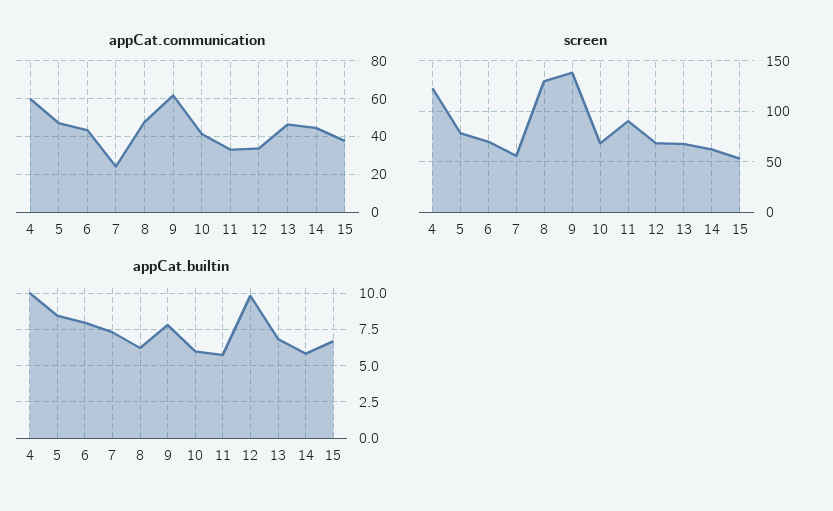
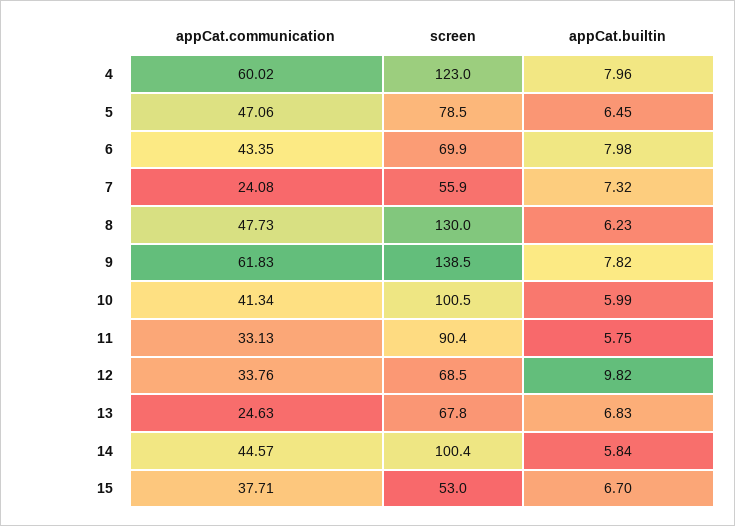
  {
    "appCat.communication": {
      "4": 60.02,
      "5": 47.06,
      "6": 43.35,
      "7": 24.08,
      "8": 47.73,
      "9": 61.83,
      "10": 41.34,
      "11": 33.13,
      "12": 33.76,
-     "13": 45,
+     "13": 24.63,
      "14": 44.57,
      "15": 37.71
    },
    "screen": {
      "4": 123,
      "5": 78.5,
      "6": 69.9,
      "7": 55.9,
      "8": 130,
      "9": 138.5,
-     "10": 70,
+     "10": 100.5,
      "11": 90.4,
      "12": 68.5,
      "13": 67.8,
-     "14": 60,
+     "14": 100.4,
      "15": 53
    },
    "appCat.builtin": {
-     "4": 10,
+     "4": 7.96,
-     "5": 8.5,
+     "5": 6.45,
      "6": 7.98,
      "7": 7.32,
      "8": 6.23,
      "9": 7.82,
      "10": 5.99,
      "11": 5.75,
      "12": 9.82,
      "13": 6.83,
      "14": 5.84,
      "15": 6.7
    }
  }

